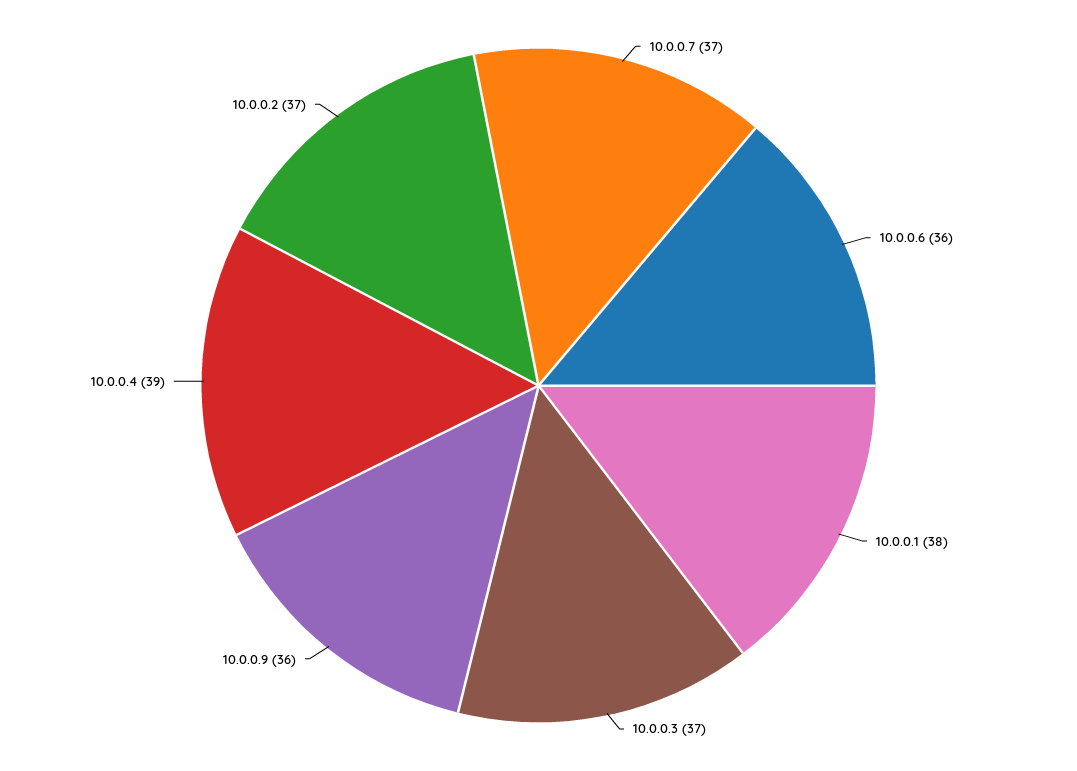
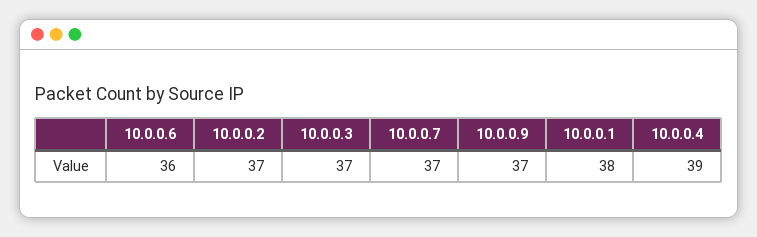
  {
    "10.0.0.7": 37,
    "10.0.0.6": 36,
    "10.0.0.1": 38,
    "10.0.0.3": 37,
-   "10.0.0.9": 36,
+   "10.0.0.9": 37,
    "10.0.0.4": 39,
    "10.0.0.2": 37
  }

